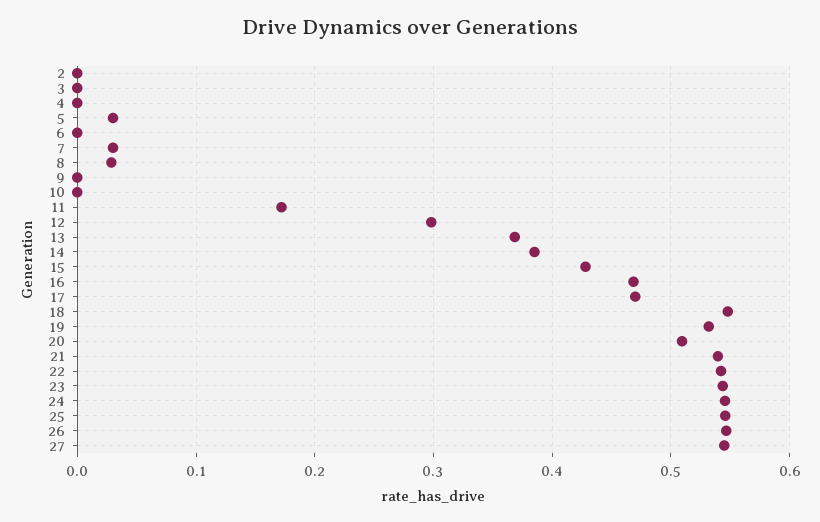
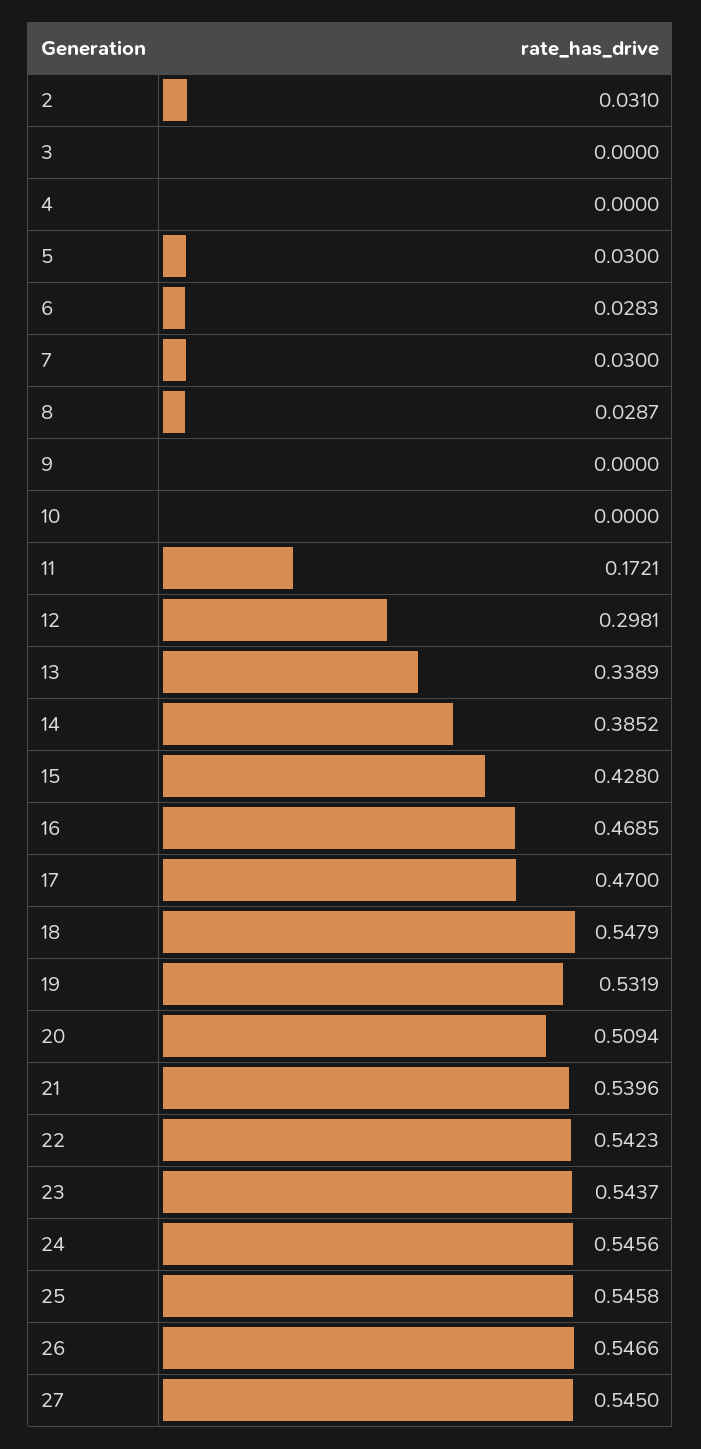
  {
-   "2": 0,
+   "2": 0.031,
    "3": 0,
    "4": 0,
    "5": 0.03,
-   "6": 0,
+   "6": 0.0283,
    "7": 0.03,
    "8": 0.0287,
    "9": 0,
    "10": 0,
    "11": 0.1721,
    "12": 0.2981,
-   "13": 0.37,
+   "13": 0.3389,
    "14": 0.3852,
    "15": 0.428,
    "16": 0.4685,
    "17": 0.47,
    "18": 0.5479,
    "19": 0.5319,
    "20": 0.5094,
    "21": 0.5396,
    "22": 0.5423,
    "23": 0.5437,
    "24": 0.5456,
    "25": 0.5458,
    "26": 0.5466,
    "27": 0.545
  }

